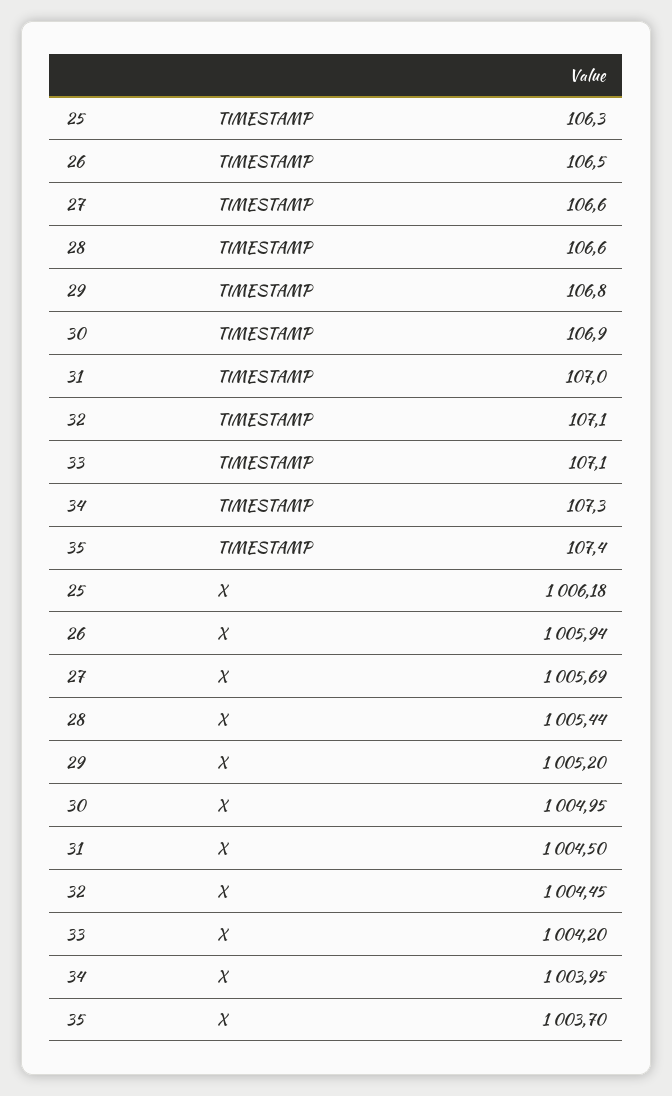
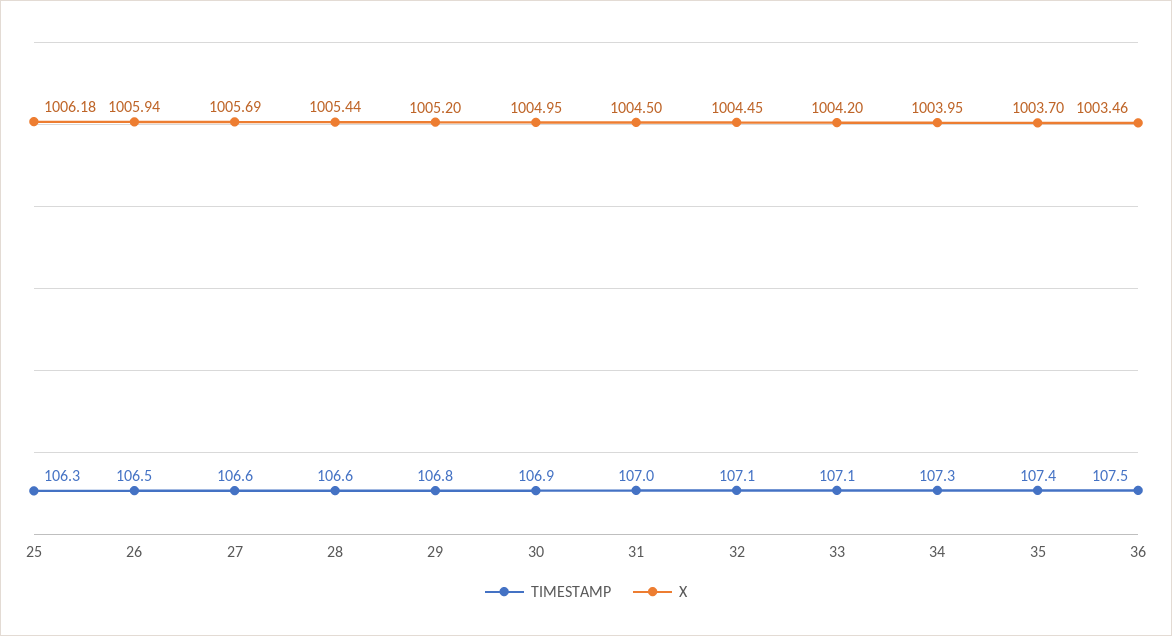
  {
    "TIMESTAMP": {
      "25": 106.3,
      "26": 106.5,
      "27": 106.6,
      "28": 106.6,
      "29": 106.8,
      "30": 106.9,
      "31": 107,
      "32": 107.1,
      "33": 107.1,
      "34": 107.3,
-     "35": 107.4
+     "35": 107.4,
+     "36": 107.5
    },
    "X": {
      "25": 1006.18,
      "26": 1005.94,
      "27": 1005.69,
      "28": 1005.44,
      "29": 1005.2,
      "30": 1004.95,
      "31": 1004.5,
      "32": 1004.45,
      "33": 1004.2,
      "34": 1003.95,
-     "35": 1003.7
+     "35": 1003.7,
+     "36": 1003.46
    }
  }

